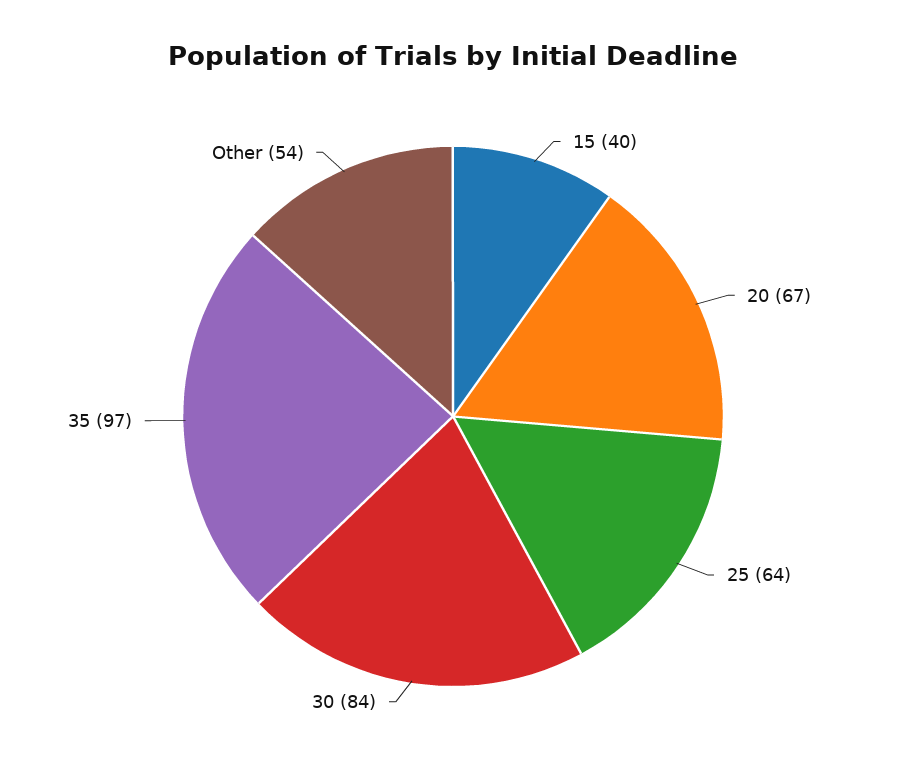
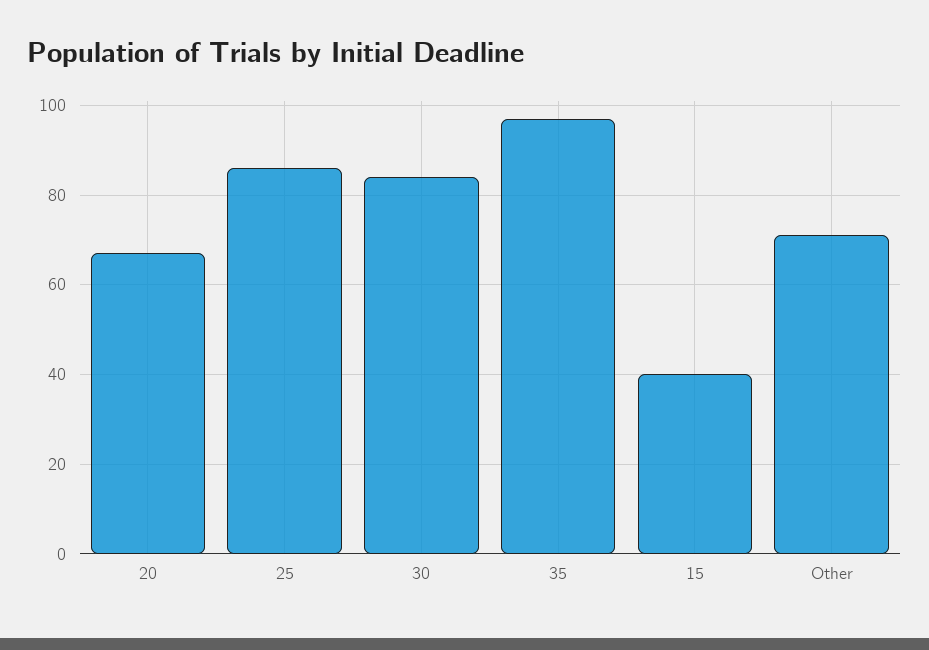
  {
    "15": 40,
    "20": 67,
-   "25": 64,
+   "25": 85,
    "30": 84,
    "35": 97,
-   "Other": 54
+   "Other": 70
  }

